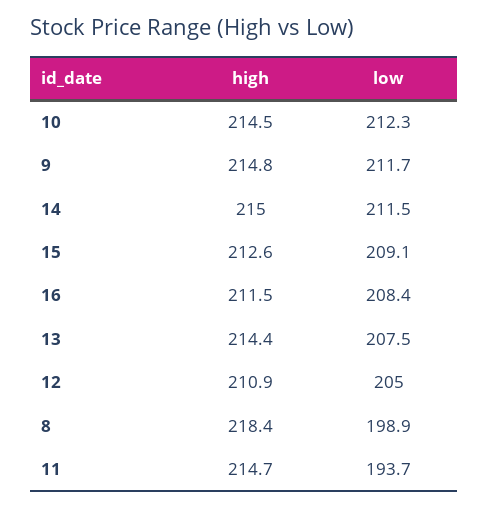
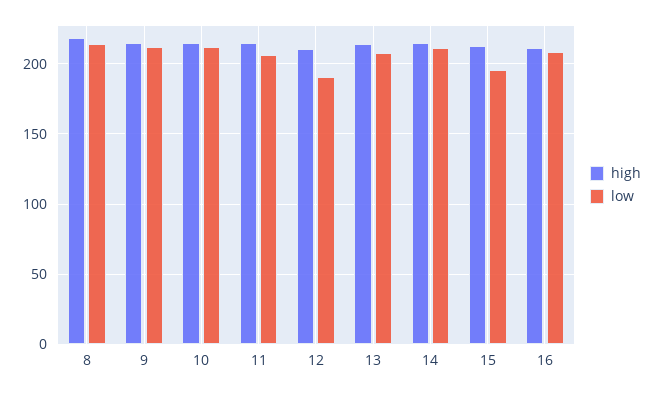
  {
    "high": {
      "10": 214.5,
      "9": 214.8,
      "14": 215,
      "15": 212.6,
      "16": 211.5,
      "13": 214.4,
      "12": 210.9,
      "8": 218.4,
      "11": 214.7
    },
    "low": {
      "10": 212.3,
      "9": 211.7,
      "14": 211.5,
-     "15": 209.1,
+     "15": 195,
      "16": 208.4,
      "13": 207.5,
-     "12": 205,
+     "12": 190,
-     "8": 198.9,
+     "8": 215,
-     "11": 193.7
+     "11": 205
    }
  }

